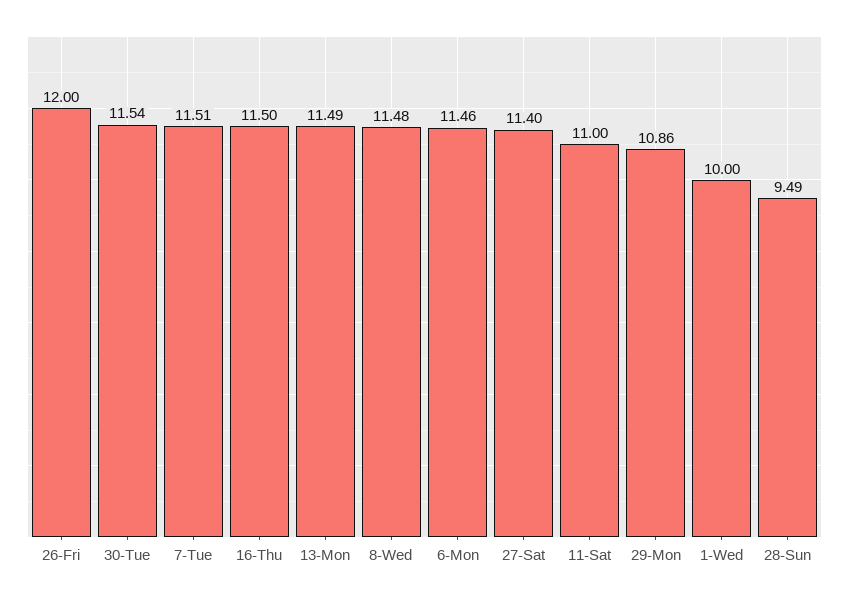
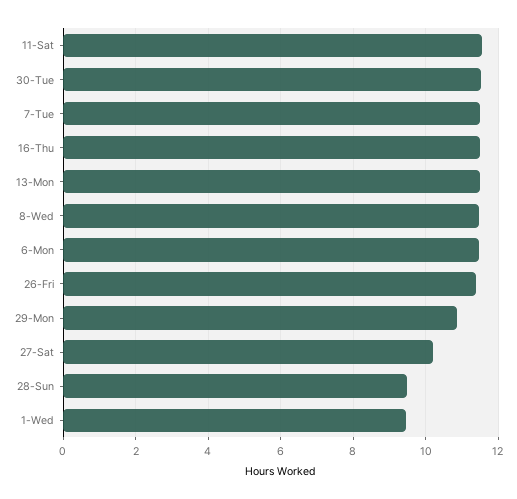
  {
-   "26-Fri": 12,
+   "26-Fri": 11.4,
    "30-Tue": 11.54,
    "7-Tue": 11.51,
    "16-Thu": 11.5,
    "13-Mon": 11.49,
    "8-Wed": 11.48,
    "6-Mon": 11.46,
-   "27-Sat": 11.4,
+   "27-Sat": 10.2,
-   "11-Sat": 11,
+   "11-Sat": 11.6,
    "29-Mon": 10.86,
-   "1-Wed": 10,
+   "1-Wed": 9.4,
    "28-Sun": 9.49
  }

